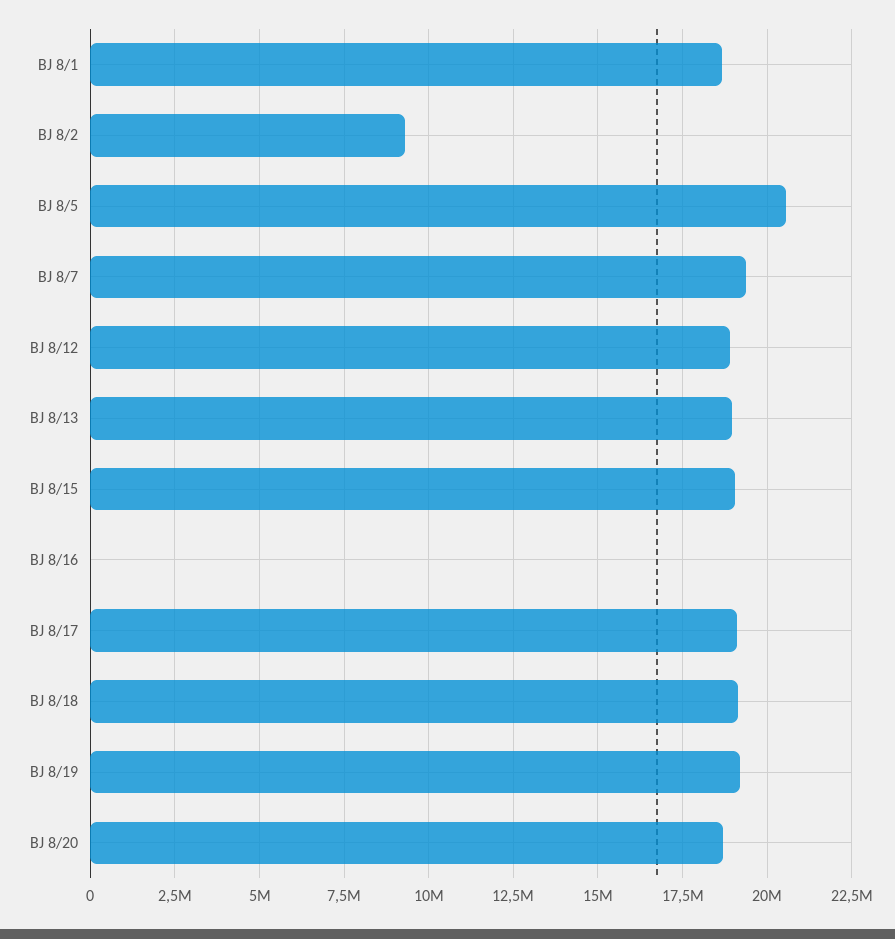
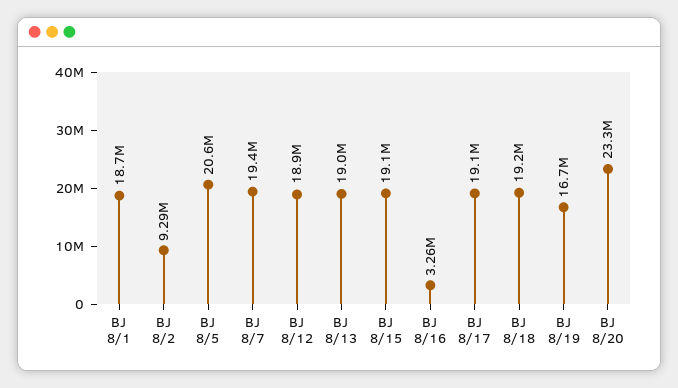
  {
    "BJ 8/1": 18700000,
    "BJ 8/2": 9290000,
    "BJ 8/5": 20600000,
    "BJ 8/7": 19400000,
    "BJ 8/12": 18900000,
    "BJ 8/13": 19000000,
    "BJ 8/15": 19100000,
-   "BJ 8/16": 0,
+   "BJ 8/16": 3260000,
    "BJ 8/17": 19100000,
    "BJ 8/18": 19200000,
-   "BJ 8/19": 19250000,
+   "BJ 8/19": 16700000,
-   "BJ 8/20": 18750000
+   "BJ 8/20": 23300000
  }

